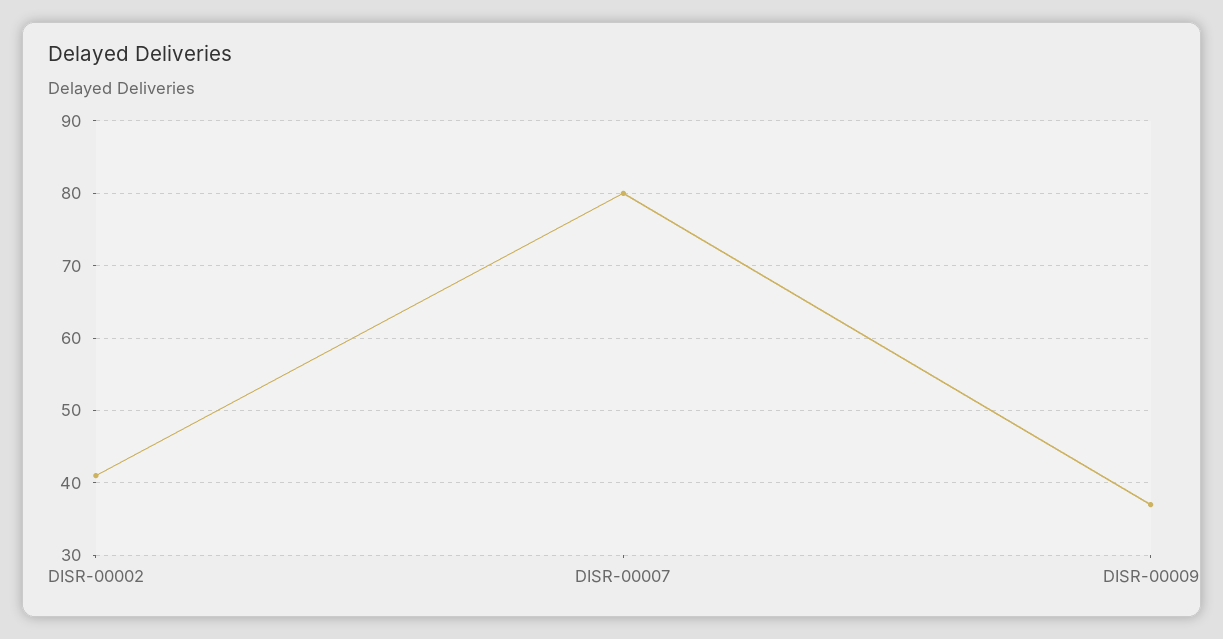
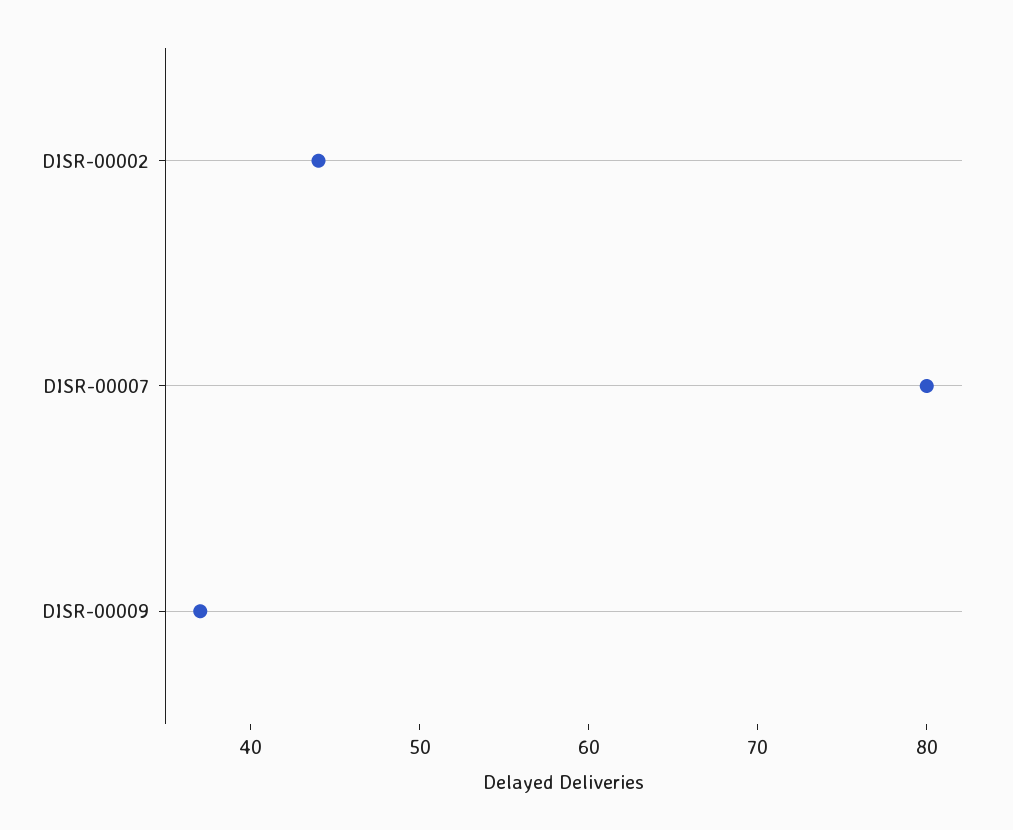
  {
-   "DISR-00002": 41,
+   "DISR-00002": 44,
    "DISR-00007": 80,
    "DISR-00009": 37
  }

